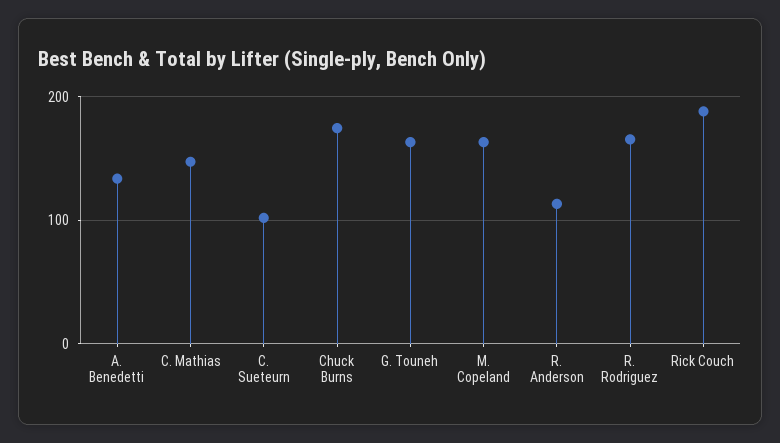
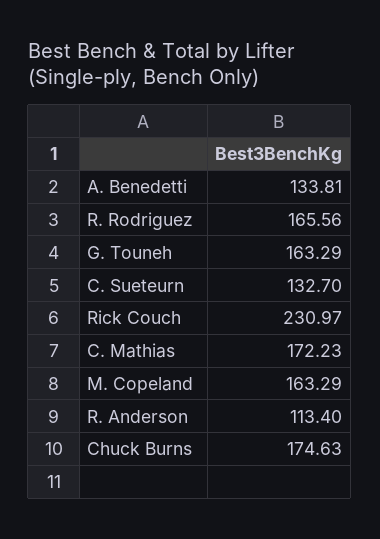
  {
    "A. Benedetti": 133.81,
-   "C. Mathias": 150,
+   "C. Mathias": 172.23,
-   "C. Sueteurn": 100,
+   "C. Sueteurn": 132.7,
    "Chuck Burns": 174.63,
    "G. Touneh": 163.29,
    "M. Copeland": 163.29,
    "R. Anderson": 113.4,
    "R. Rodriguez": 165.56,
-   "Rick Couch": 190
+   "Rick Couch": 230.97
  }

